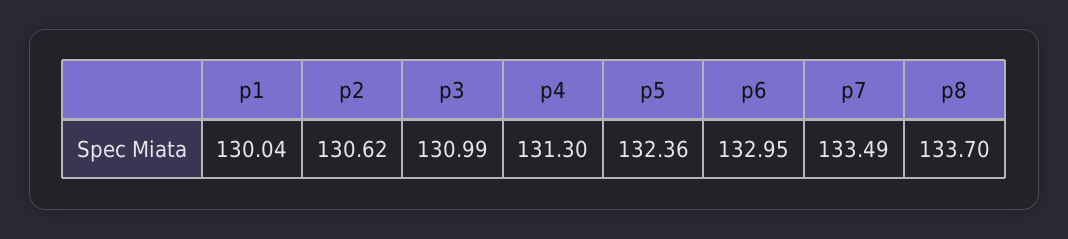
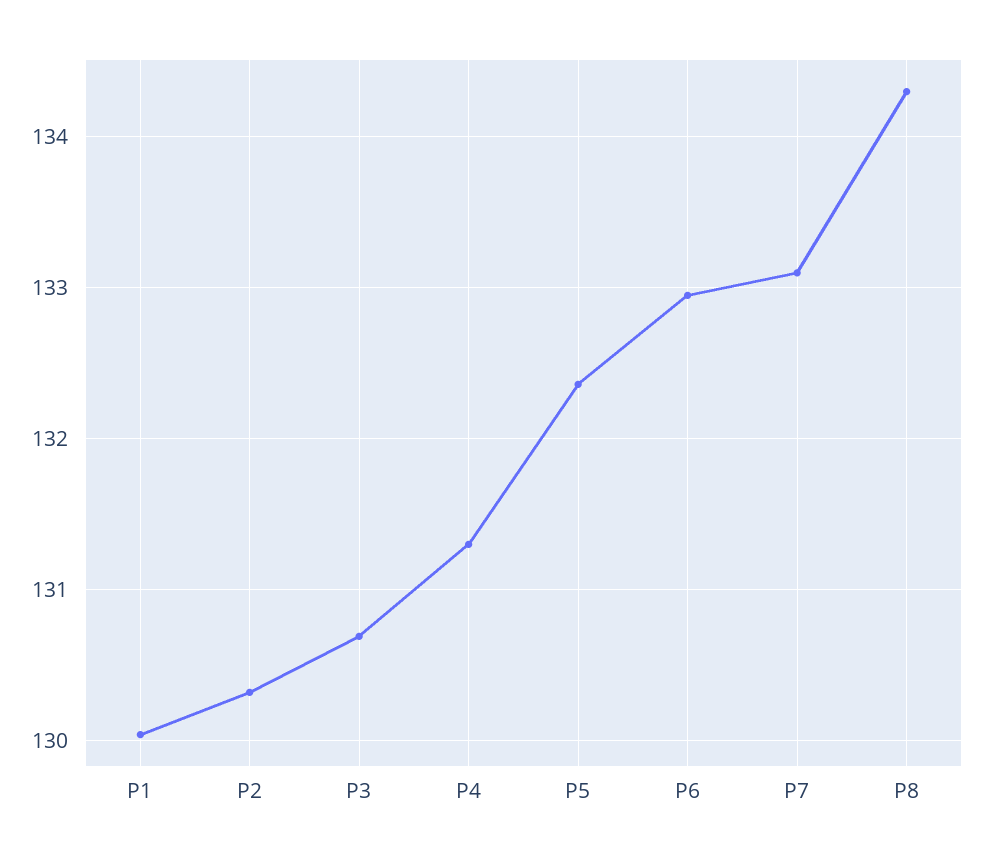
  {
    "p1": 130.04,
-   "p2": 130.62,
+   "p2": 130.3,
-   "p3": 130.99,
+   "p3": 130.7,
    "p4": 131.3,
    "p5": 132.36,
    "p6": 132.95,
-   "p7": 133.49,
+   "p7": 133.1,
-   "p8": 133.7
+   "p8": 134.3
  }

